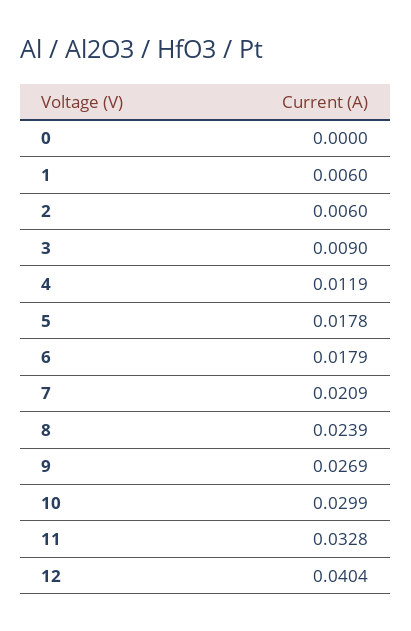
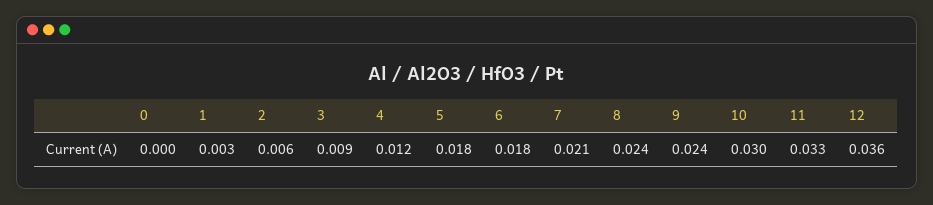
  {
    "0": 0,
-   "1": 0.006,
+   "1": 0.003,
    "2": 0.006,
    "3": 0.009,
    "4": 0.0119,
    "5": 0.0178,
    "6": 0.0179,
    "7": 0.0209,
    "8": 0.0239,
-   "9": 0.0269,
+   "9": 0.024,
    "10": 0.0299,
    "11": 0.0328,
-   "12": 0.0404
+   "12": 0.036
  }

